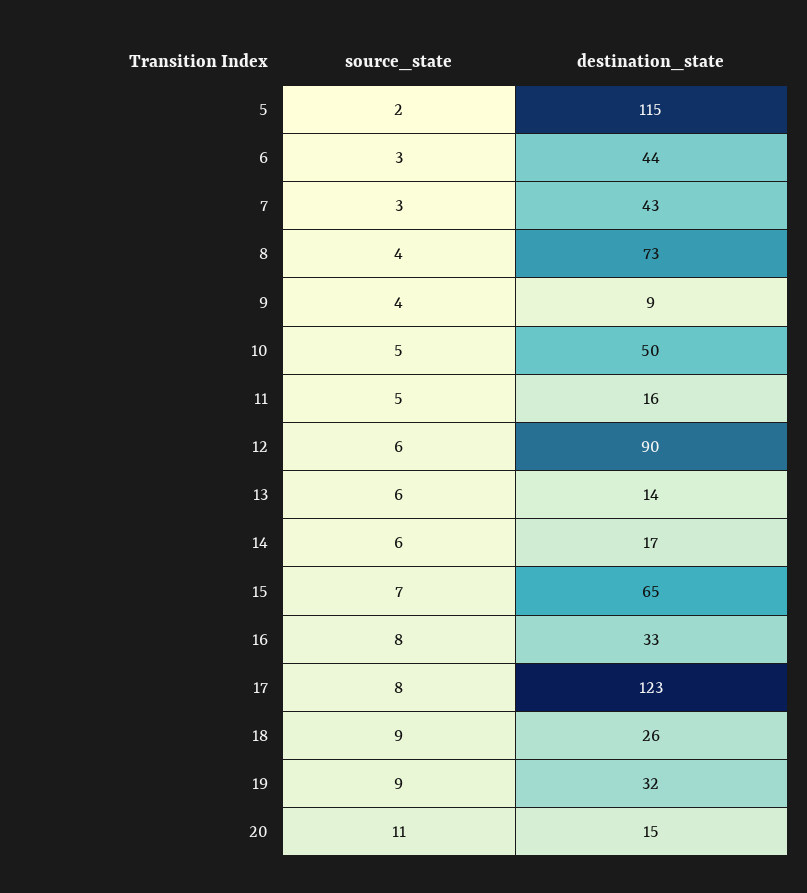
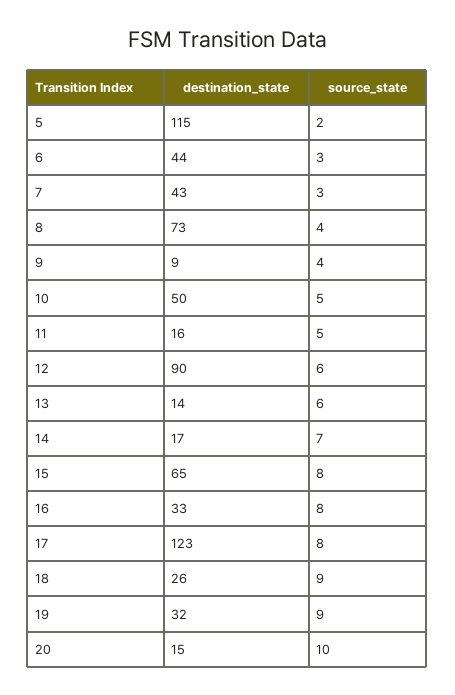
  {
    "source_state": {
      "5": 2,
      "6": 3,
      "7": 3,
      "8": 4,
      "9": 4,
      "10": 5,
      "11": 5,
      "12": 6,
      "13": 6,
-     "14": 6,
+     "14": 7,
-     "15": 7,
+     "15": 8,
      "16": 8,
      "17": 8,
      "18": 9,
      "19": 9,
-     "20": 11
+     "20": 10
    },
    "destination_state": {
      "5": 115,
      "6": 44,
      "7": 43,
      "8": 73,
      "9": 9,
      "10": 50,
      "11": 16,
      "12": 90,
      "13": 14,
      "14": 17,
      "15": 65,
      "16": 33,
      "17": 123,
      "18": 26,
      "19": 32,
      "20": 15
    }
  }

